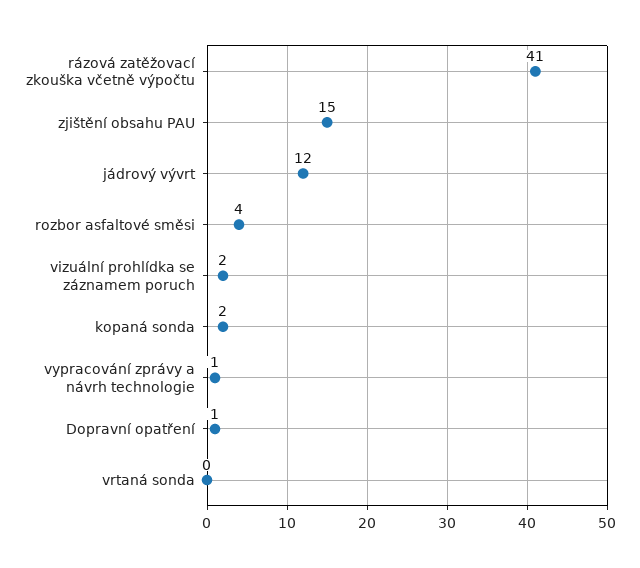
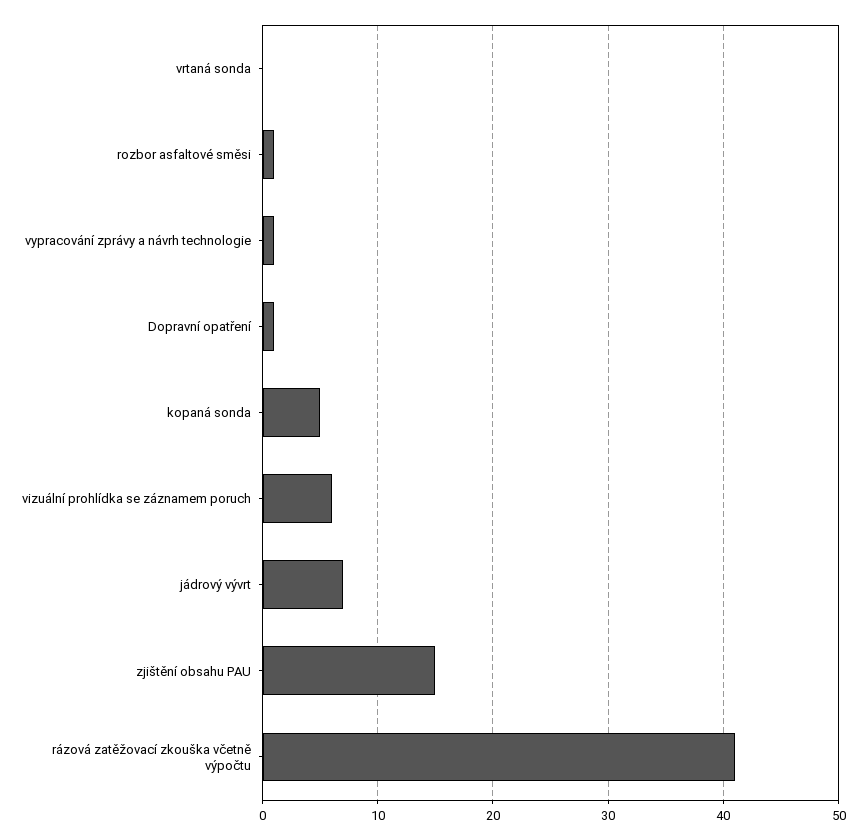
  {
    "rázová zatěžovací zkouška včetně výpočtu": 41,
    "zjištění obsahu PAU": 15,
-   "jádrový vývrt": 12,
+   "jádrový vývrt": 7,
-   "rozbor asfaltové směsi": 4,
+   "rozbor asfaltové směsi": 1,
-   "vizuální prohlídka se záznamem poruch": 2,
+   "vizuální prohlídka se záznamem poruch": 6,
-   "kopaná sonda": 2,
+   "kopaná sonda": 5,
    "vypracování zprávy a návrh technologie": 1,
    "Dopravní opatření": 1,
    "vrtaná sonda": 0
  }

